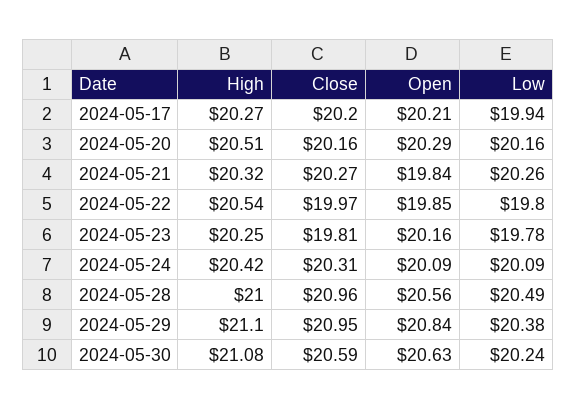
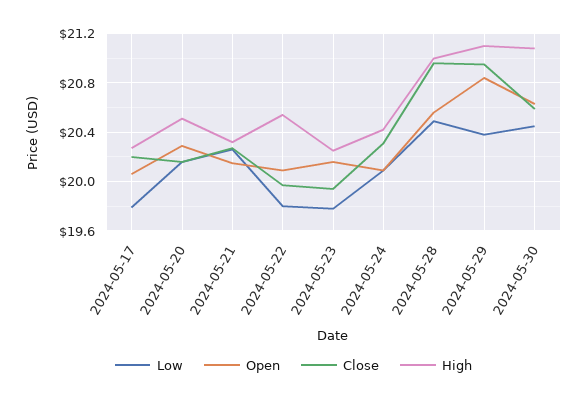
  {
    "High": {
      "2024-05-17": 20.27,
      "2024-05-20": 20.51,
      "2024-05-21": 20.32,
      "2024-05-22": 20.54,
      "2024-05-23": 20.25,
      "2024-05-24": 20.42,
      "2024-05-28": 21,
      "2024-05-29": 21.1,
      "2024-05-30": 21.08
    },
    "Close": {
      "2024-05-17": 20.2,
      "2024-05-20": 20.16,
      "2024-05-21": 20.27,
      "2024-05-22": 19.97,
-     "2024-05-23": 19.81,
+     "2024-05-23": 19.95,
      "2024-05-24": 20.31,
      "2024-05-28": 20.96,
      "2024-05-29": 20.95,
      "2024-05-30": 20.59
    },
    "Open": {
-     "2024-05-17": 20.21,
+     "2024-05-17": 20.05,
      "2024-05-20": 20.29,
-     "2024-05-21": 19.84,
+     "2024-05-21": 20.15,
-     "2024-05-22": 19.85,
+     "2024-05-22": 20.1,
      "2024-05-23": 20.16,
      "2024-05-24": 20.09,
      "2024-05-28": 20.56,
      "2024-05-29": 20.84,
      "2024-05-30": 20.63
    },
    "Low": {
-     "2024-05-17": 19.94,
+     "2024-05-17": 19.8,
      "2024-05-20": 20.16,
      "2024-05-21": 20.26,
      "2024-05-22": 19.8,
      "2024-05-23": 19.78,
      "2024-05-24": 20.09,
      "2024-05-28": 20.49,
      "2024-05-29": 20.38,
-     "2024-05-30": 20.24
+     "2024-05-30": 20.45
    }
  }

